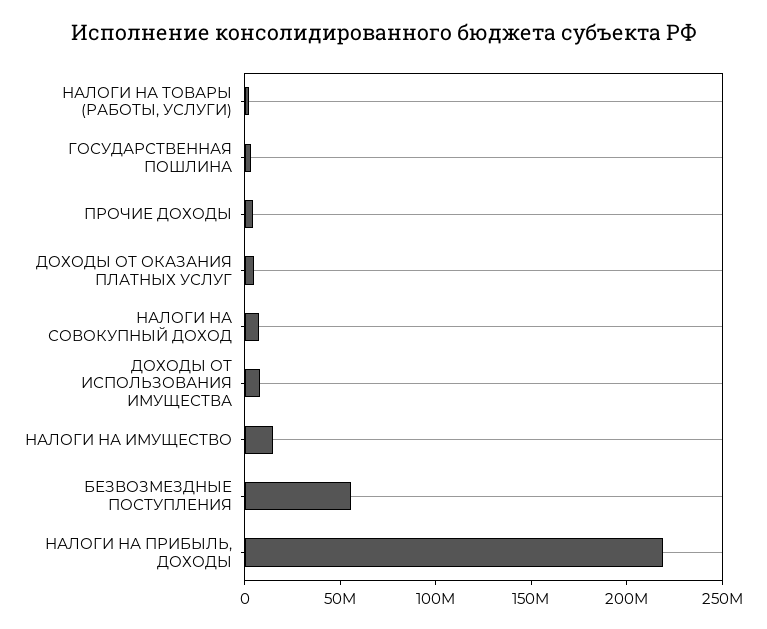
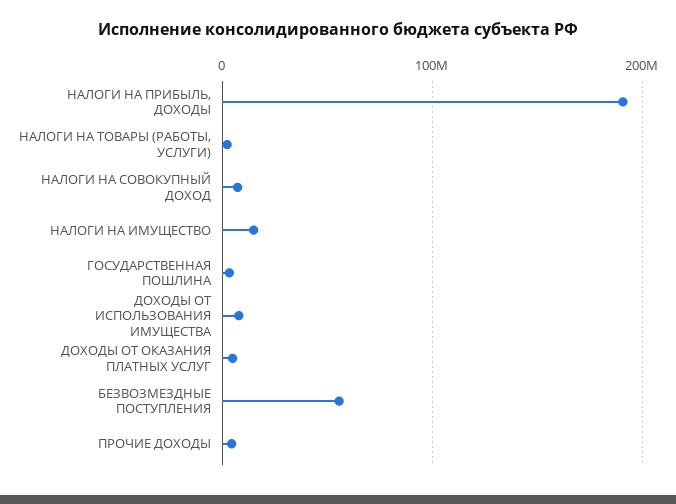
  {
    "НАЛОГИ НА ТОВАРЫ (РАБОТЫ, УСЛУГИ)": 0,
    "ГОСУДАРСТВЕННАЯ ПОШЛИНА": 0,
    "ПРОЧИЕ ДОХОДЫ": 0,
    "ДОХОДЫ ОТ ОКАЗАНИЯ ПЛАТНЫХ УСЛУГ": 10000000,
    "НАЛОГИ НА СОВОКУПНЫЙ ДОХОД": 10000000,
    "ДОХОДЫ ОТ ИСПОЛЬЗОВАНИЯ ИМУЩЕСТВА": 10000000,
    "НАЛОГИ НА ИМУЩЕСТВО": 20000000,
    "БЕЗВОЗМЕЗДНЫЕ ПОСТУПЛЕНИЯ": 60000000,
-   "НАЛОГИ НА ПРИБЫЛЬ, ДОХОДЫ": 220000000
+   "НАЛОГИ НА ПРИБЫЛЬ, ДОХОДЫ": 190000000
  }

